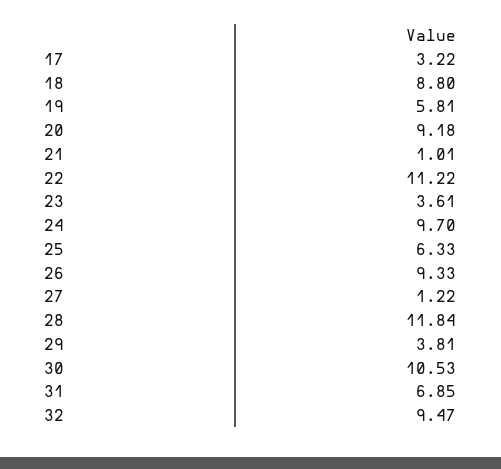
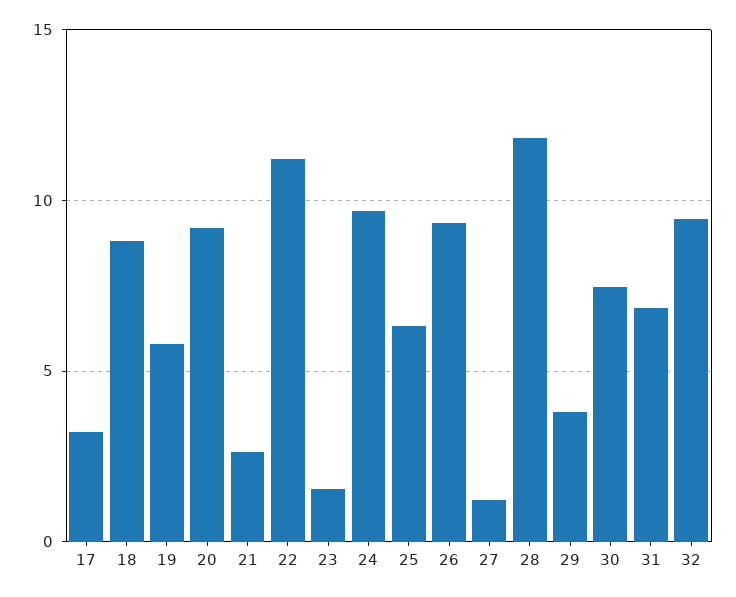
  {
    "17": 3.22,
    "18": 8.8,
    "19": 5.81,
    "20": 9.18,
-   "21": 1.01,
+   "21": 2.5,
    "22": 11.22,
-   "23": 3.61,
+   "23": 1.5,
    "24": 9.7,
    "25": 6.33,
    "26": 9.33,
    "27": 1.22,
    "28": 11.84,
    "29": 3.81,
-   "30": 10.53,
+   "30": 7.5,
    "31": 6.85,
    "32": 9.47
  }

